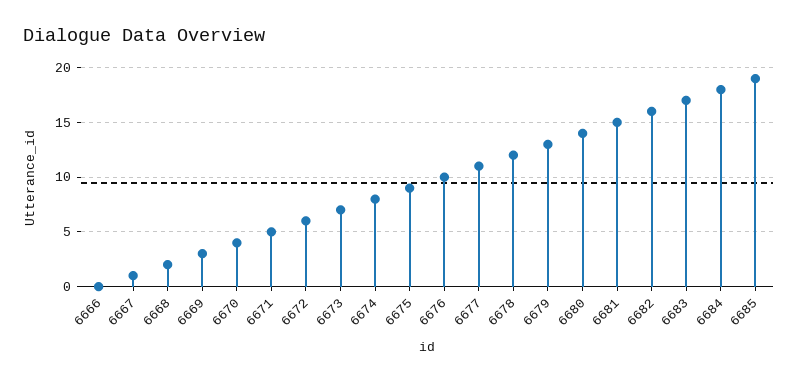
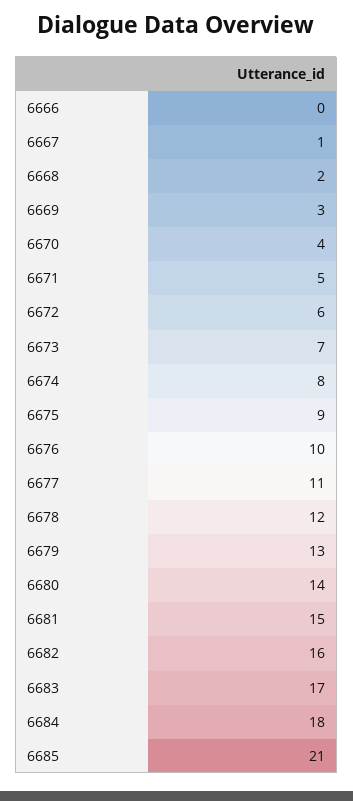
  {
    "6666": 0,
    "6667": 1,
    "6668": 2,
    "6669": 3,
    "6670": 4,
    "6671": 5,
    "6672": 6,
    "6673": 7,
    "6674": 8,
    "6675": 9,
    "6676": 10,
    "6677": 11,
    "6678": 12,
    "6679": 13,
    "6680": 14,
    "6681": 15,
    "6682": 16,
    "6683": 17,
    "6684": 18,
-   "6685": 19
+   "6685": 21
  }

